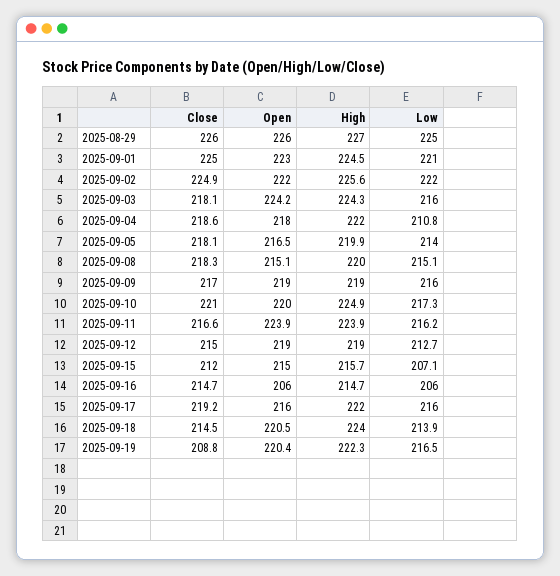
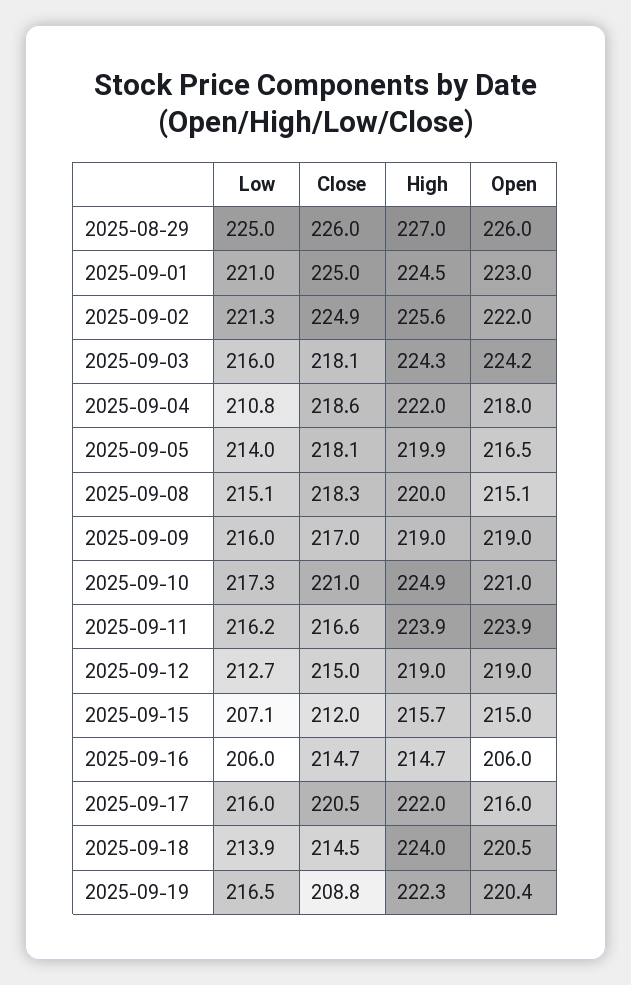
  {
    "Close": {
      "2025-08-29": 226,
      "2025-09-01": 225,
      "2025-09-02": 224.9,
      "2025-09-03": 218.1,
      "2025-09-04": 218.6,
      "2025-09-05": 218.1,
      "2025-09-08": 218.3,
      "2025-09-09": 217,
      "2025-09-10": 221,
      "2025-09-11": 216.6,
      "2025-09-12": 215,
      "2025-09-15": 212,
      "2025-09-16": 214.7,
-     "2025-09-17": 219.2,
+     "2025-09-17": 220.5,
      "2025-09-18": 214.5,
      "2025-09-19": 208.8
    },
    "Open": {
      "2025-08-29": 226,
      "2025-09-01": 223,
      "2025-09-02": 222,
      "2025-09-03": 224.2,
      "2025-09-04": 218,
      "2025-09-05": 216.5,
      "2025-09-08": 215.1,
      "2025-09-09": 219,
-     "2025-09-10": 220,
+     "2025-09-10": 221,
      "2025-09-11": 223.9,
      "2025-09-12": 219,
      "2025-09-15": 215,
      "2025-09-16": 206,
      "2025-09-17": 216,
      "2025-09-18": 220.5,
      "2025-09-19": 220.4
    },
    "High": {
      "2025-08-29": 227,
      "2025-09-01": 224.5,
      "2025-09-02": 225.6,
      "2025-09-03": 224.3,
      "2025-09-04": 222,
      "2025-09-05": 219.9,
      "2025-09-08": 220,
      "2025-09-09": 219,
      "2025-09-10": 224.9,
      "2025-09-11": 223.9,
      "2025-09-12": 219,
      "2025-09-15": 215.7,
      "2025-09-16": 214.7,
      "2025-09-17": 222,
      "2025-09-18": 224,
      "2025-09-19": 222.3
    },
    "Low": {
      "2025-08-29": 225,
      "2025-09-01": 221,
-     "2025-09-02": 222,
+     "2025-09-02": 221.3,
      "2025-09-03": 216,
      "2025-09-04": 210.8,
      "2025-09-05": 214,
      "2025-09-08": 215.1,
      "2025-09-09": 216,
      "2025-09-10": 217.3,
      "2025-09-11": 216.2,
      "2025-09-12": 212.7,
      "2025-09-15": 207.1,
      "2025-09-16": 206,
      "2025-09-17": 216,
      "2025-09-18": 213.9,
      "2025-09-19": 216.5
    }
  }

